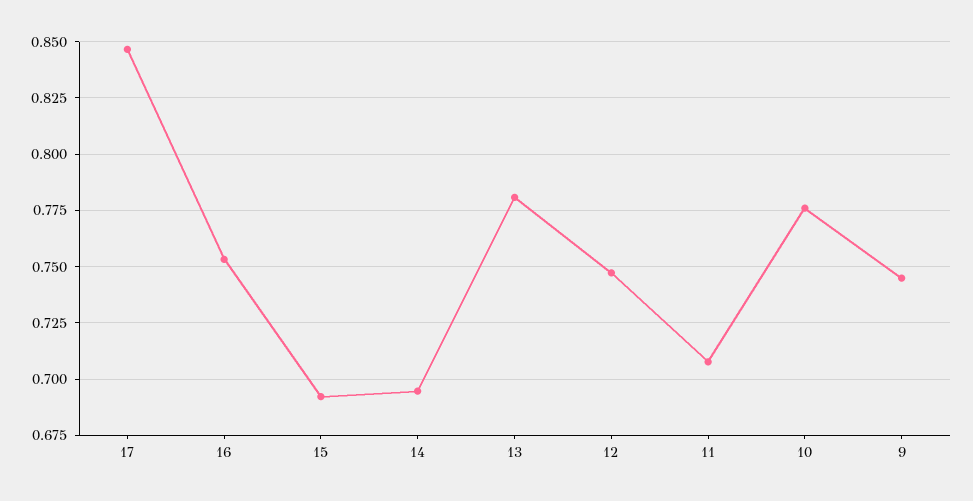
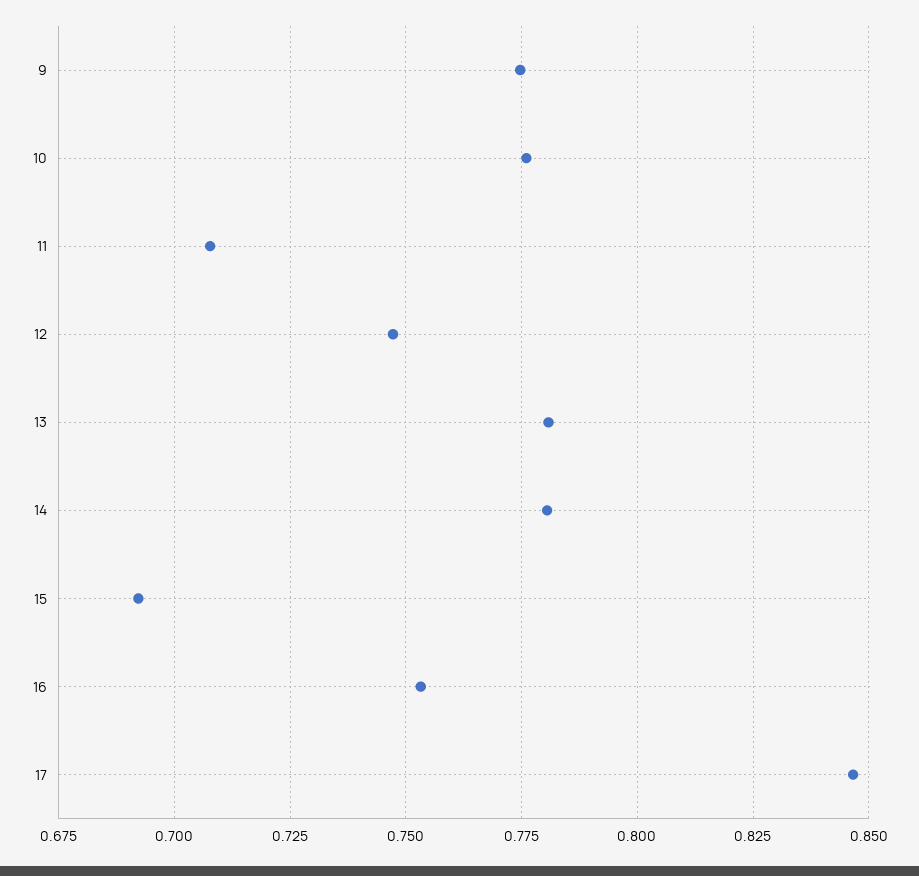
  {
    "17": 0.8475,
    "16": 0.7525,
    "15": 0.6925,
-   "14": 0.695,
+   "14": 0.78,
    "13": 0.78,
    "12": 0.7475,
    "11": 0.7075,
    "10": 0.775,
-   "9": 0.745
+   "9": 0.775
  }

